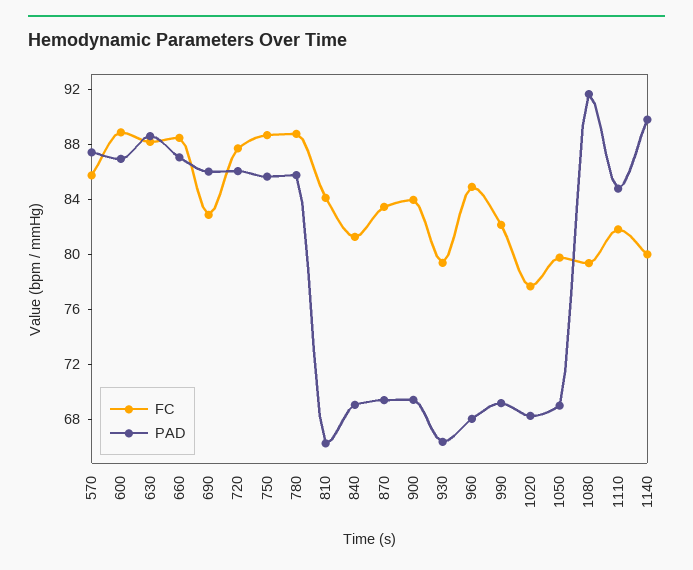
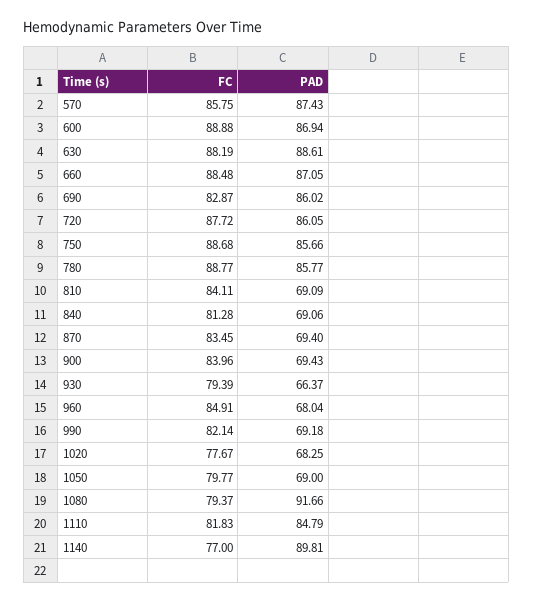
  {
    "FC": {
      "570": 85.75,
      "600": 88.88,
      "630": 88.19,
      "660": 88.48,
      "690": 82.87,
      "720": 87.72,
      "750": 88.68,
      "780": 88.77,
      "810": 84.11,
      "840": 81.28,
      "870": 83.45,
      "900": 83.96,
      "930": 79.39,
      "960": 84.91,
      "990": 82.14,
      "1020": 77.67,
      "1050": 79.77,
      "1080": 79.37,
      "1110": 81.83,
-     "1140": 80
+     "1140": 77
    },
    "PAD": {
      "570": 87.43,
      "600": 86.94,
      "630": 88.61,
      "660": 87.05,
      "690": 86.02,
      "720": 86.05,
      "750": 85.66,
      "780": 85.77,
-     "810": 66,
+     "810": 69.09,
      "840": 69.06,
      "870": 69.4,
      "900": 69.43,
      "930": 66.37,
      "960": 68.04,
      "990": 69.18,
      "1020": 68.25,
      "1050": 69,
      "1080": 91.66,
      "1110": 84.79,
      "1140": 89.81
    }
  }

